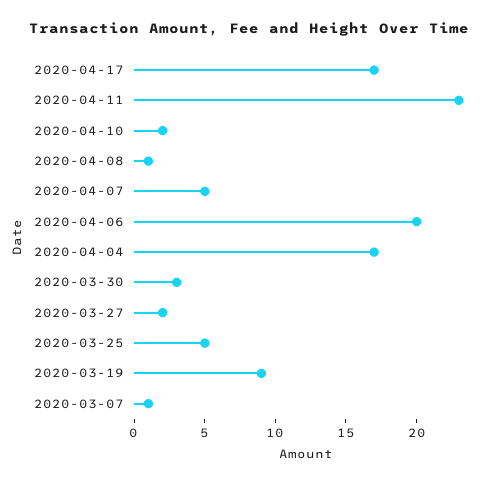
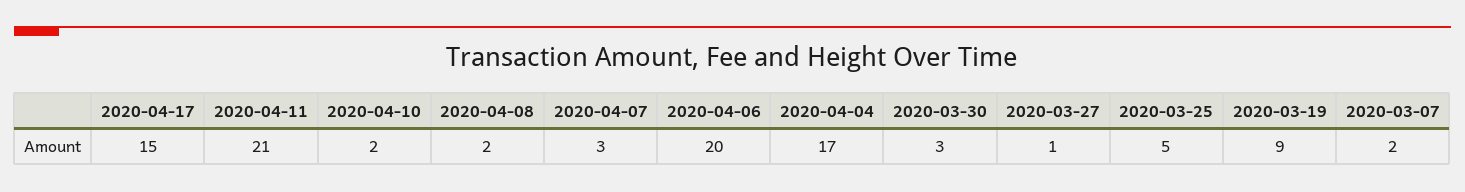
  {
-   "2020-04-17": 17,
+   "2020-04-17": 15,
-   "2020-04-11": 23,
+   "2020-04-11": 21,
    "2020-04-10": 2,
-   "2020-04-08": 1,
+   "2020-04-08": 2,
-   "2020-04-07": 5,
+   "2020-04-07": 3,
    "2020-04-06": 20,
    "2020-04-04": 17,
    "2020-03-30": 3,
-   "2020-03-27": 2,
+   "2020-03-27": 1,
    "2020-03-25": 5,
    "2020-03-19": 9,
-   "2020-03-07": 1
+   "2020-03-07": 2
  }

